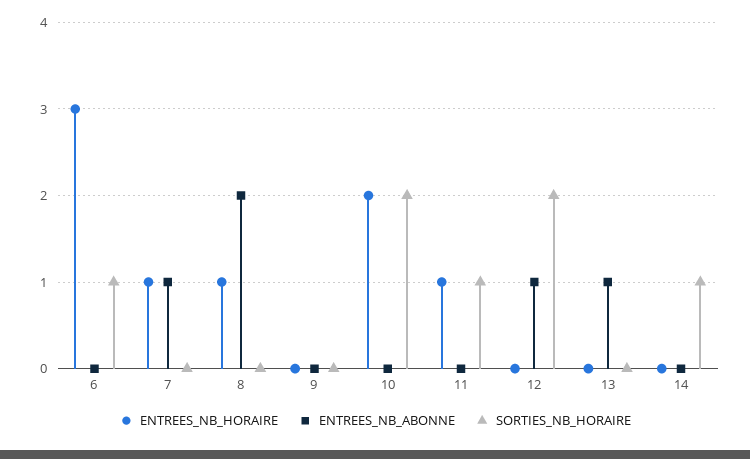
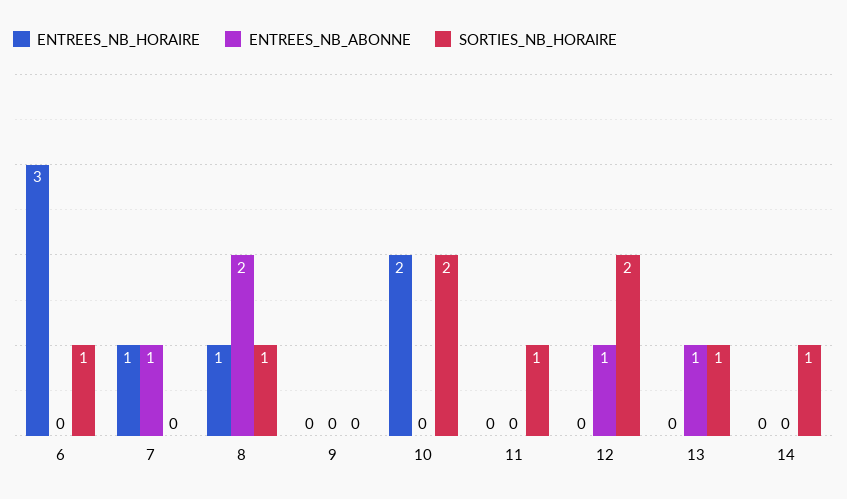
  {
    "ENTREES_NB_HORAIRE": {
      "6": 3,
      "7": 1,
      "8": 1,
      "9": 0,
      "10": 2,
-     "11": 1,
+     "11": 0,
      "12": 0,
      "13": 0,
      "14": 0
    },
    "ENTREES_NB_ABONNE": {
      "6": 0,
      "7": 1,
      "8": 2,
      "9": 0,
      "10": 0,
      "11": 0,
      "12": 1,
      "13": 1,
      "14": 0
    },
    "SORTIES_NB_HORAIRE": {
      "6": 1,
      "7": 0,
-     "8": 0,
+     "8": 1,
      "9": 0,
      "10": 2,
      "11": 1,
      "12": 2,
-     "13": 0,
+     "13": 1,
      "14": 1
    }
  }

